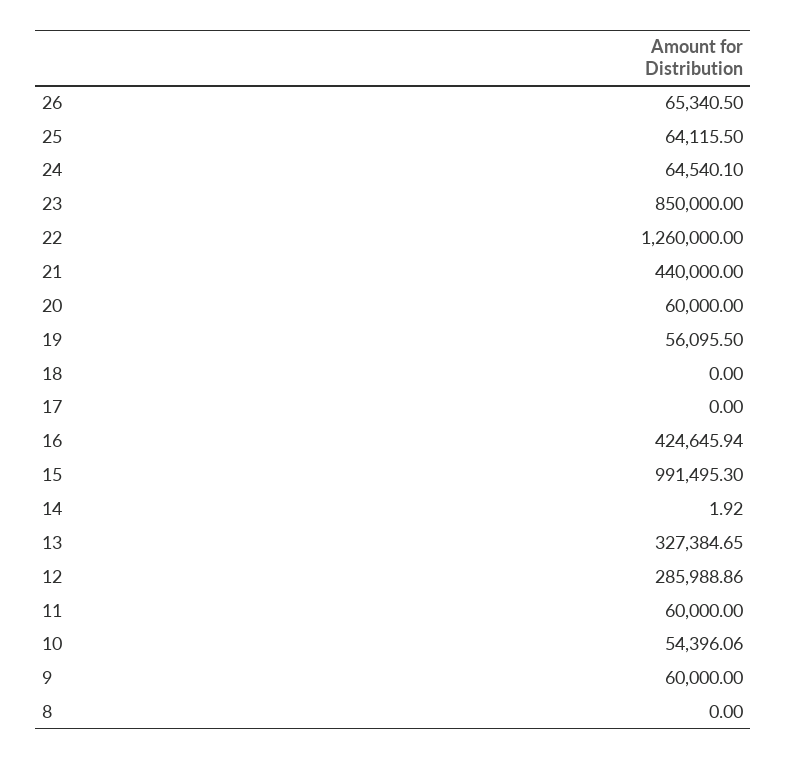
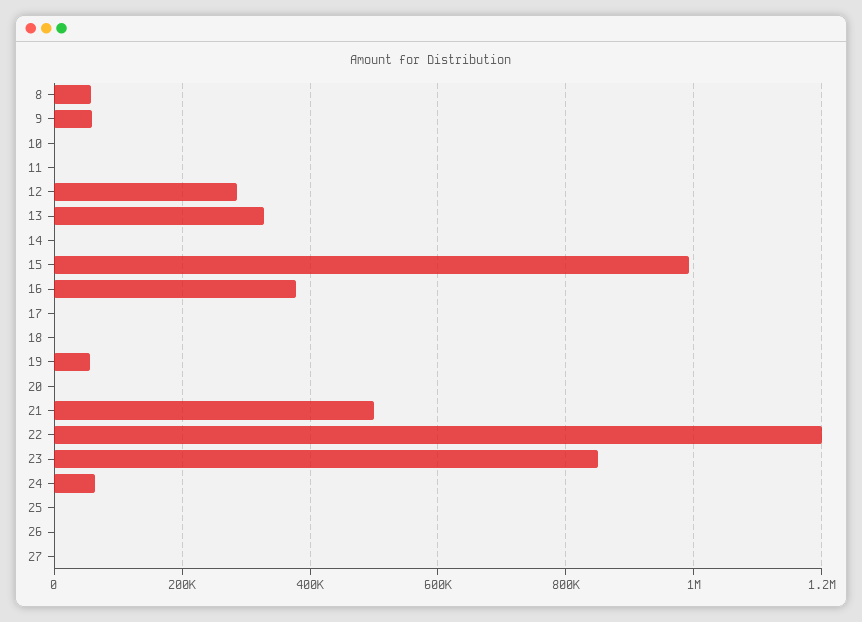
  {
-   "26": 65340.5,
+   "26": 0,
-   "25": 64115.5,
+   "25": 0,
    "24": 64540.1,
    "23": 850000,
-   "22": 1260000,
+   "22": 1200000,
-   "21": 440000,
+   "21": 500000,
-   "20": 60000,
+   "20": 0,
    "19": 56095.5,
    "18": 0,
    "17": 0,
-   "16": 424645.94,
+   "16": 380000,
    "15": 991495.3,
    "14": 1.92,
    "13": 327384.65,
    "12": 285988.86,
-   "11": 60000,
+   "11": 0,
-   "10": 54396.06,
+   "10": 0,
    "9": 60000,
-   "8": 0
+   "8": 60000,
+   "27": 0
  }

